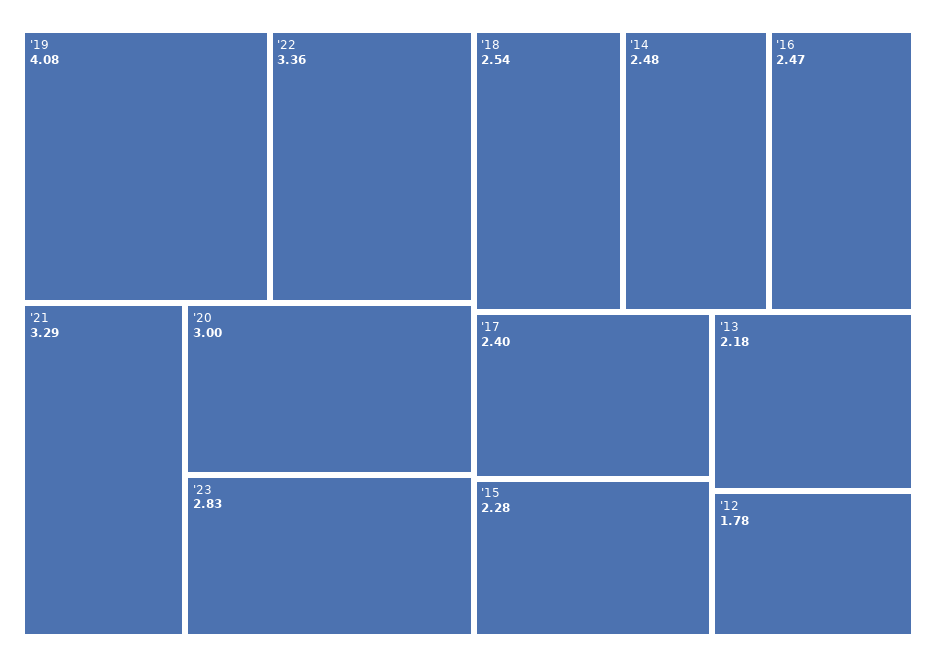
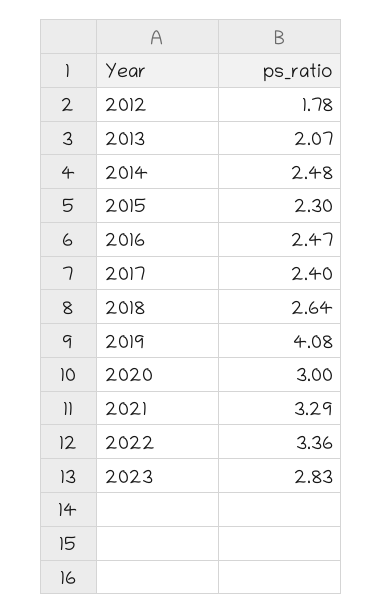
  {
    "'19": 4.08,
    "'22": 3.36,
    "'21": 3.29,
    "'20": 3,
    "'23": 2.83,
-   "'18": 2.54,
+   "'18": 2.64,
    "'14": 2.48,
    "'16": 2.47,
    "'17": 2.4,
-   "'15": 2.28,
+   "'15": 2.3,
-   "'13": 2.18,
+   "'13": 2.07,
    "'12": 1.78
  }

